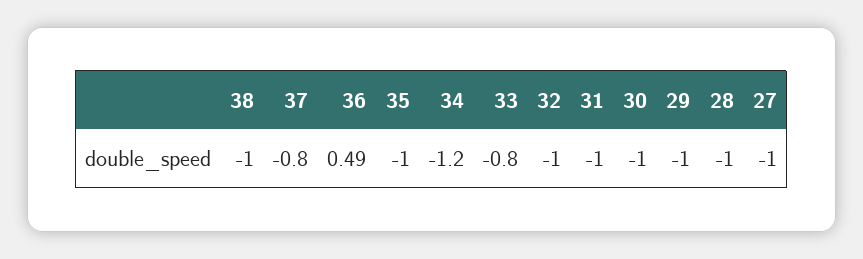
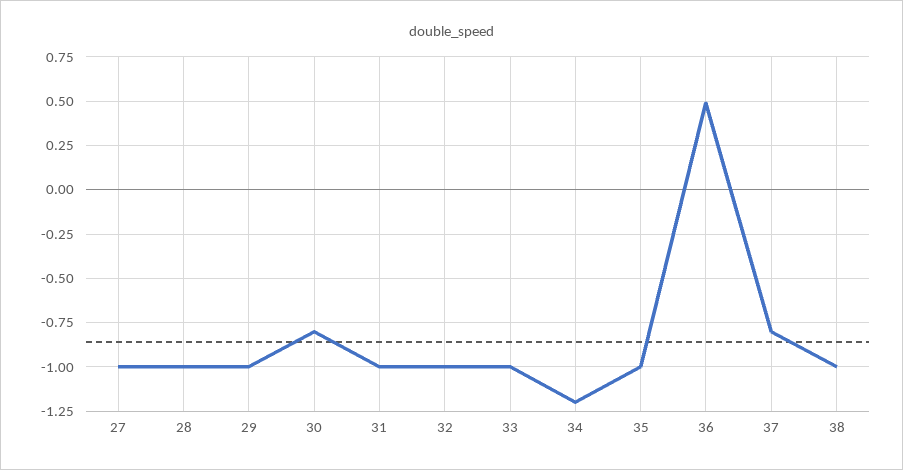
  {
    "38": -1,
    "37": -0.8,
    "36": 0.49,
    "35": -1,
    "34": -1.2,
-   "33": -0.8,
+   "33": -1,
    "32": -1,
    "31": -1,
-   "30": -1,
+   "30": -0.8,
    "29": -1,
    "28": -1,
    "27": -1
  }

